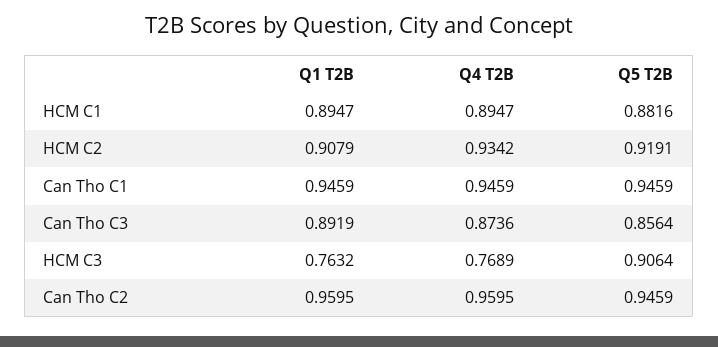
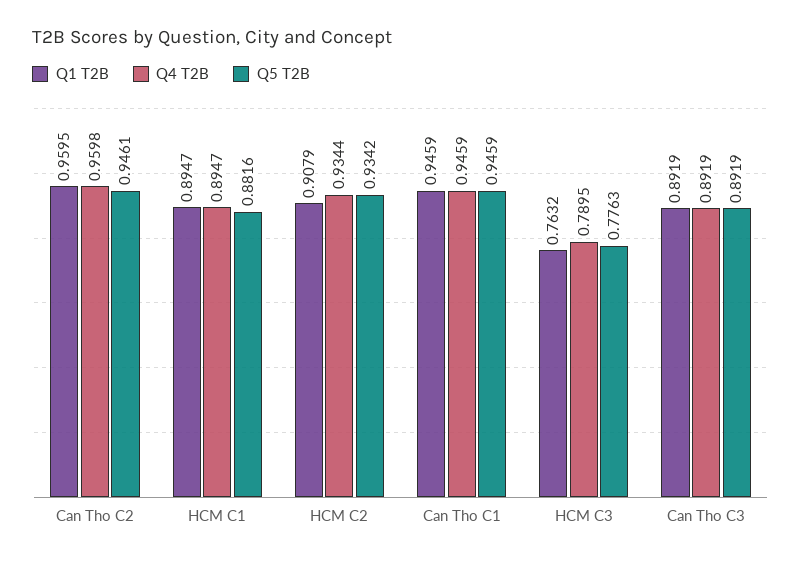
  {
    "Q1 T2B": {
      "HCM C1": 0.8947,
      "HCM C2": 0.9079,
      "Can Tho C1": 0.9459,
      "Can Tho C3": 0.8919,
      "HCM C3": 0.7632,
      "Can Tho C2": 0.9595
    },
    "Q4 T2B": {
      "HCM C1": 0.8947,
-     "HCM C2": 0.9342,
+     "HCM C2": 0.9344,
      "Can Tho C1": 0.9459,
-     "Can Tho C3": 0.8736,
+     "Can Tho C3": 0.8919,
-     "HCM C3": 0.7689,
+     "HCM C3": 0.7895,
-     "Can Tho C2": 0.9595
+     "Can Tho C2": 0.9598
    },
    "Q5 T2B": {
      "HCM C1": 0.8816,
-     "HCM C2": 0.9191,
+     "HCM C2": 0.9342,
      "Can Tho C1": 0.9459,
-     "Can Tho C3": 0.8564,
+     "Can Tho C3": 0.8919,
-     "HCM C3": 0.9064,
+     "HCM C3": 0.7763,
-     "Can Tho C2": 0.9459
+     "Can Tho C2": 0.9461
    }
  }

